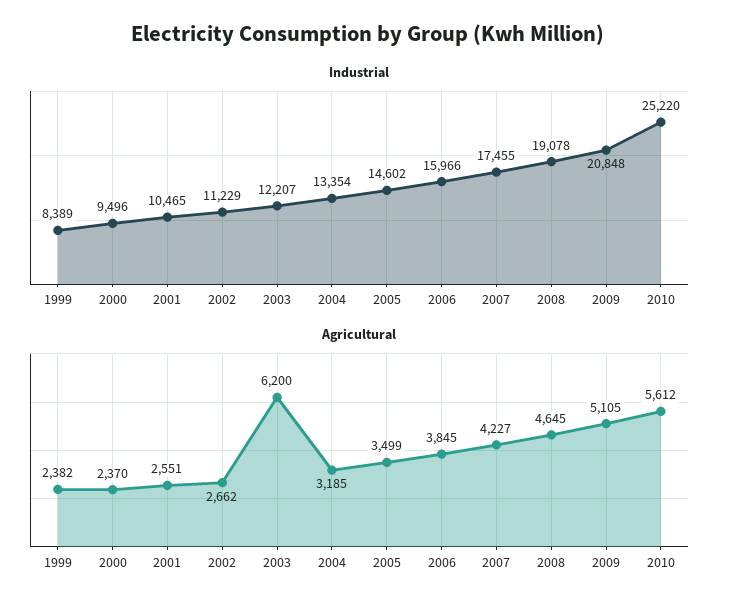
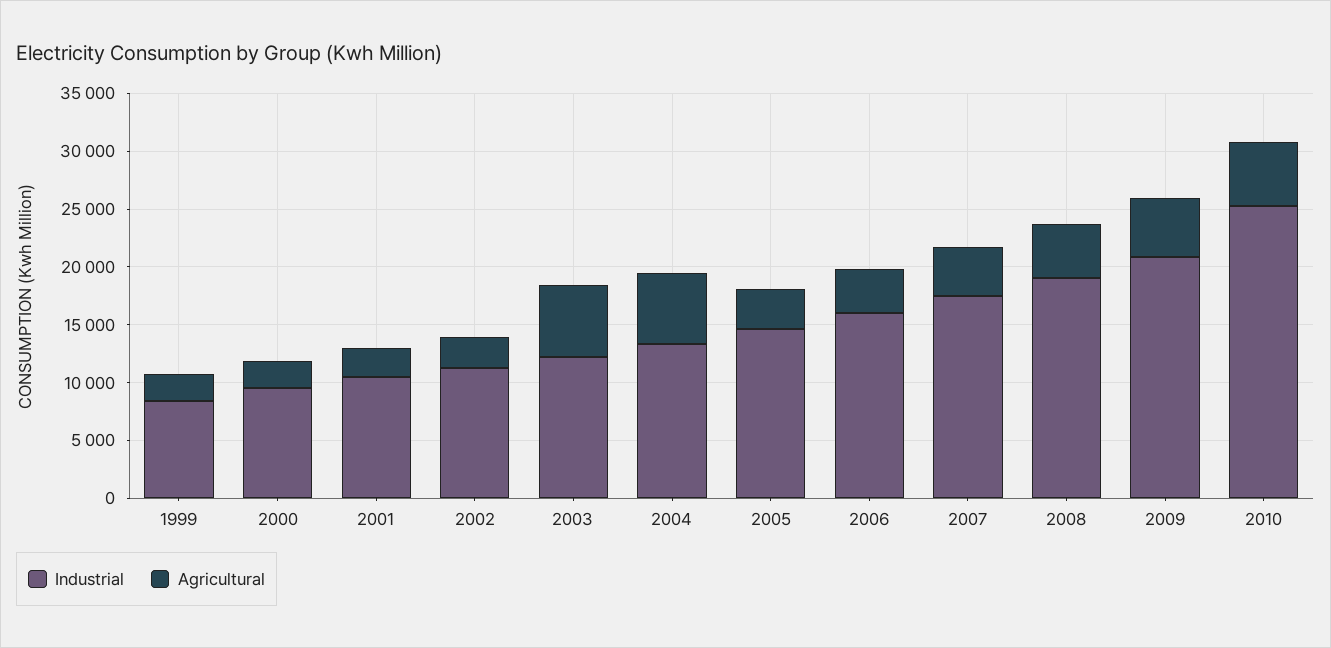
  {
    "Industrial": {
      "1999": 8389,
      "2000": 9496,
      "2001": 10465,
      "2002": 11229,
      "2003": 12207,
      "2004": 13354,
      "2005": 14602,
      "2006": 15966,
      "2007": 17455,
      "2008": 19078,
      "2009": 20848,
      "2010": 25220
    },
    "Agricultural": {
      "1999": 2382,
      "2000": 2370,
      "2001": 2551,
      "2002": 2662,
      "2003": 6200,
-     "2004": 3185,
+     "2004": 6000,
      "2005": 3499,
      "2006": 3845,
      "2007": 4227,
      "2008": 4645,
      "2009": 5105,
      "2010": 5612
    }
  }

